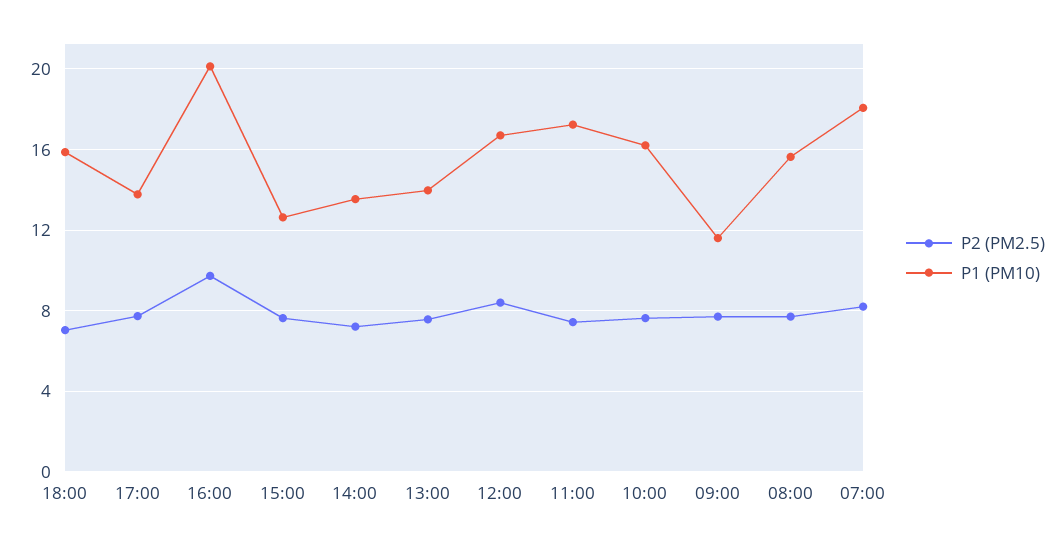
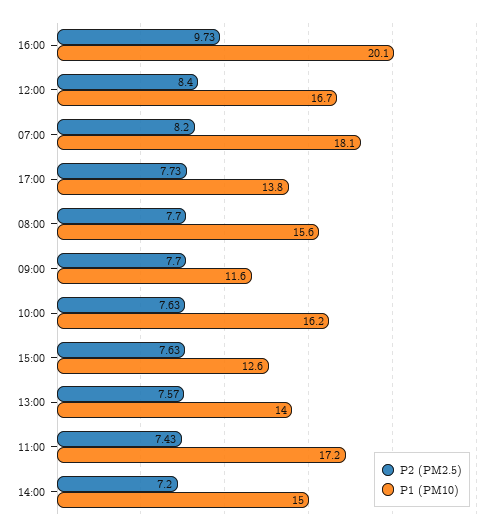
  {
    "P2 (PM2.5)": {
-     "18:00": 7,
      "17:00": 7.73,
      "16:00": 9.73,
      "15:00": 7.63,
      "14:00": 7.2,
      "13:00": 7.57,
      "12:00": 8.4,
      "11:00": 7.43,
      "10:00": 7.63,
      "09:00": 7.7,
      "08:00": 7.7,
      "07:00": 8.2
    },
    "P1 (PM10)": {
-     "18:00": 16,
      "17:00": 13.8,
      "16:00": 20.1,
      "15:00": 12.6,
-     "14:00": 13.5,
+     "14:00": 15,
      "13:00": 14,
      "12:00": 16.7,
      "11:00": 17.2,
      "10:00": 16.2,
      "09:00": 11.6,
      "08:00": 15.6,
      "07:00": 18.1
    }
  }

